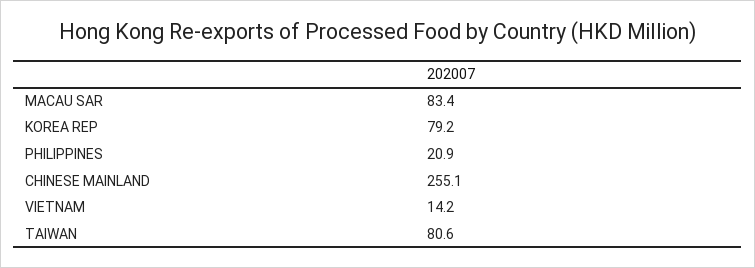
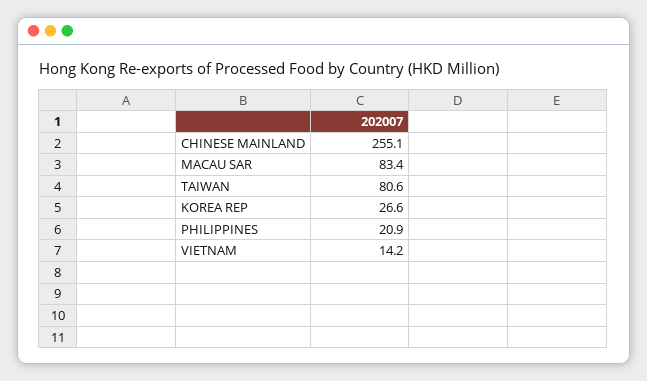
  {
    "MACAU SAR": 83.4,
-   "KOREA REP": 79.2,
+   "KOREA REP": 26.6,
    "PHILIPPINES": 20.9,
    "CHINESE MAINLAND": 255.1,
    "VIETNAM": 14.2,
    "TAIWAN": 80.6
  }

